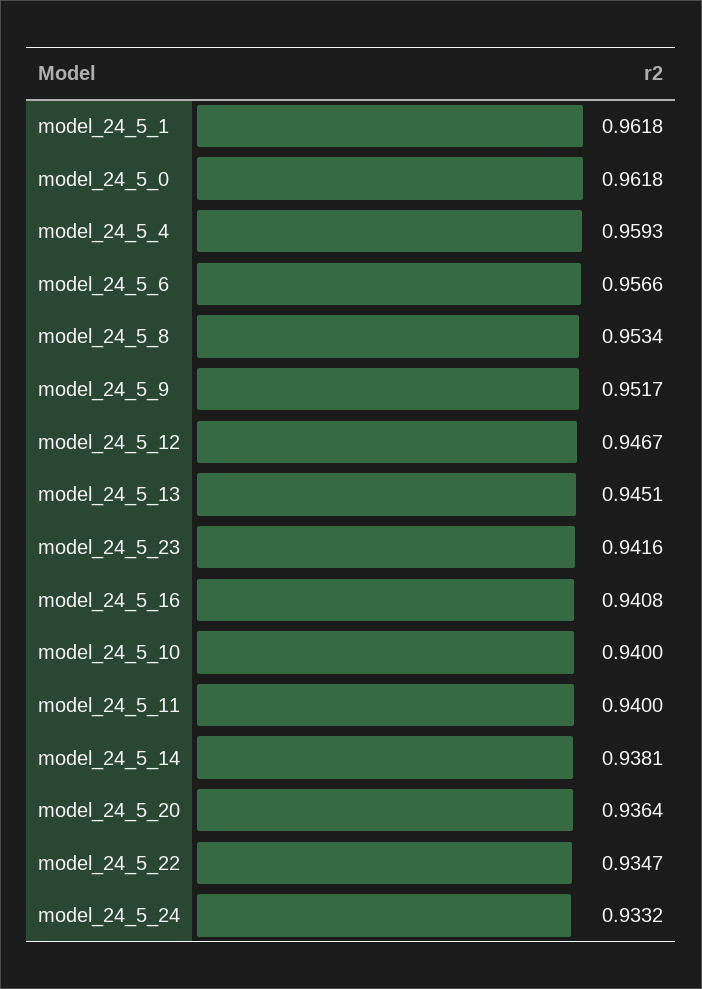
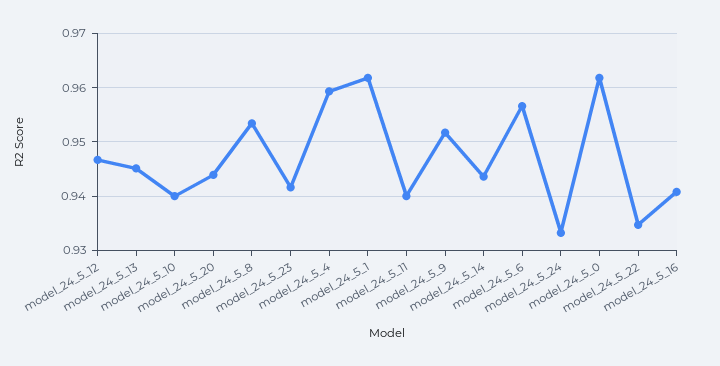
  {
    "model_24_5_1": 0.9618,
    "model_24_5_0": 0.9618,
    "model_24_5_4": 0.9593,
    "model_24_5_6": 0.9566,
    "model_24_5_8": 0.9534,
    "model_24_5_9": 0.9517,
    "model_24_5_12": 0.9467,
    "model_24_5_13": 0.9451,
    "model_24_5_23": 0.9416,
    "model_24_5_16": 0.9408,
    "model_24_5_10": 0.94,
    "model_24_5_11": 0.94,
-   "model_24_5_14": 0.9381,
+   "model_24_5_14": 0.944,
-   "model_24_5_20": 0.9364,
+   "model_24_5_20": 0.944,
    "model_24_5_22": 0.9347,
    "model_24_5_24": 0.9332
  }

